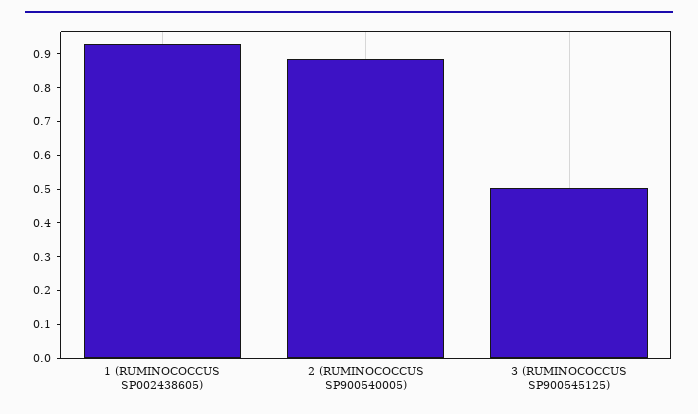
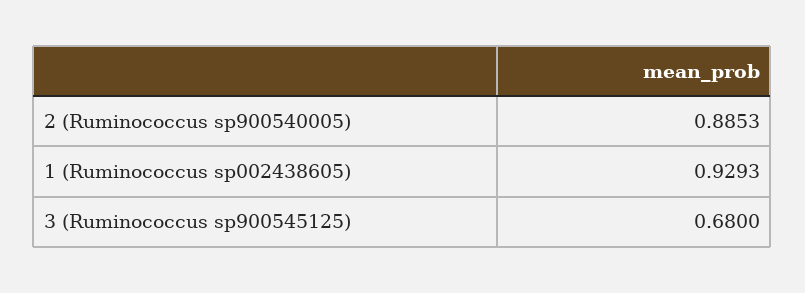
  {
    "1 (RUMINOCOCCUS SP002438605)": 0.9293,
    "2 (RUMINOCOCCUS SP900540005)": 0.8853,
-   "3 (RUMINOCOCCUS SP900545125)": 0.5
+   "3 (RUMINOCOCCUS SP900545125)": 0.68
  }

